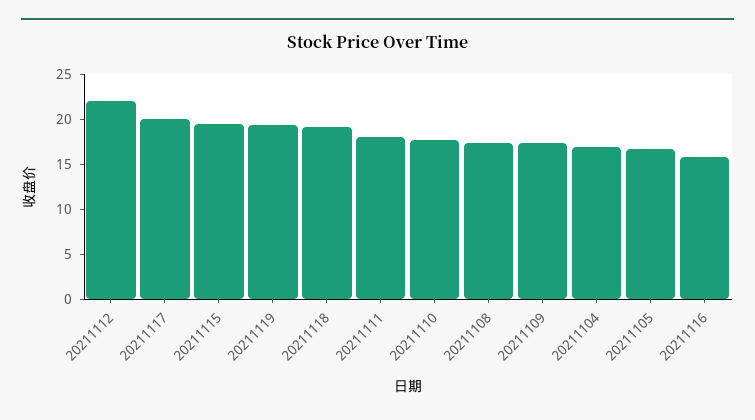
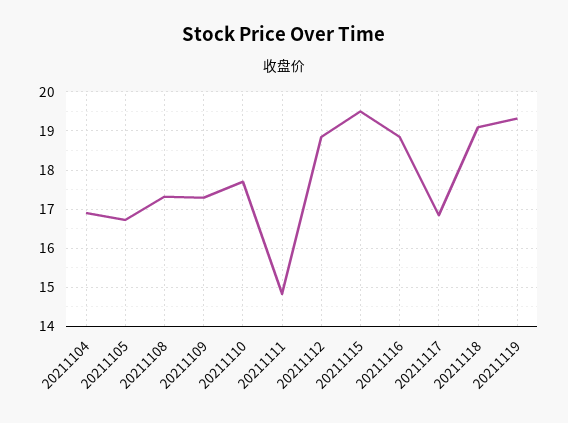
  {
-   "20211112": 22,
+   "20211112": 18.8,
-   "20211117": 20,
+   "20211117": 16.8,
    "20211115": 19.6,
    "20211119": 19.4,
    "20211118": 19.2,
-   "20211111": 18,
+   "20211111": 14.8,
    "20211110": 17.8,
    "20211108": 17.4,
    "20211109": 17.2,
    "20211104": 17,
    "20211105": 16.8,
-   "20211116": 16
+   "20211116": 18.8
  }

